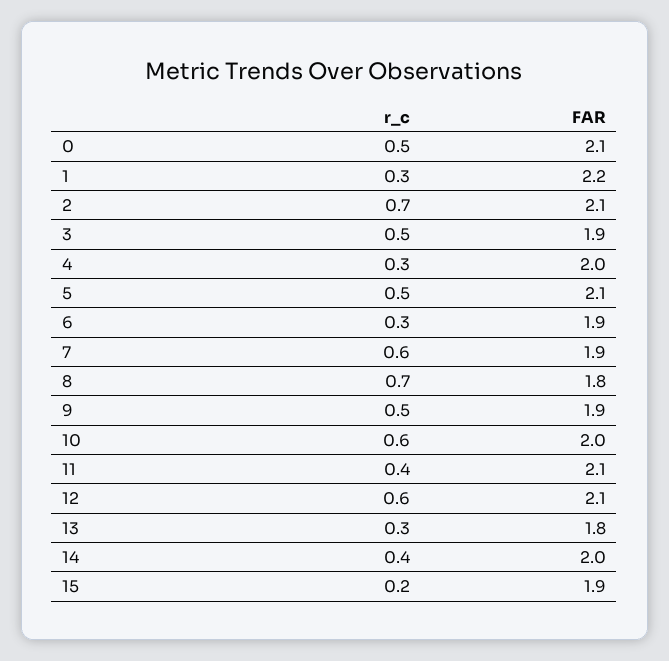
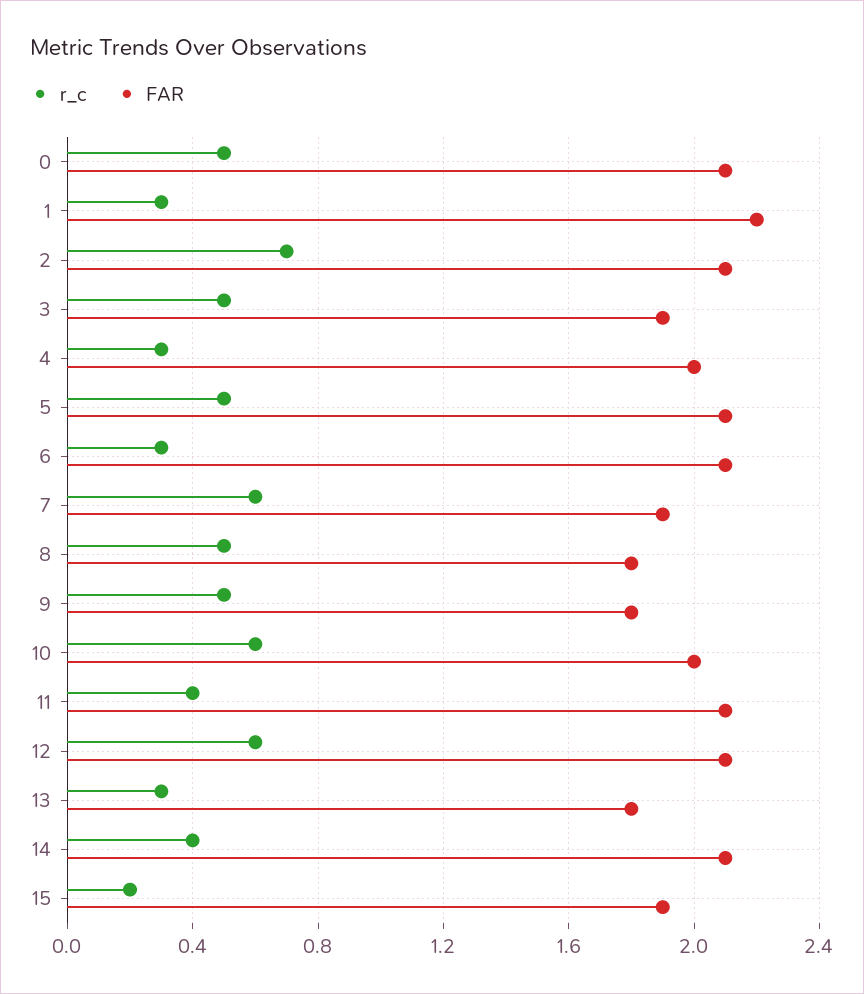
  {
    "r_c": {
      "0": 0.5,
      "1": 0.3,
      "2": 0.7,
      "3": 0.5,
      "4": 0.3,
      "5": 0.5,
      "6": 0.3,
      "7": 0.6,
-     "8": 0.7,
+     "8": 0.5,
      "9": 0.5,
      "10": 0.6,
      "11": 0.4,
      "12": 0.6,
      "13": 0.3,
      "14": 0.4,
      "15": 0.2
    },
    "FAR": {
      "0": 2.1,
      "1": 2.2,
      "2": 2.1,
      "3": 1.9,
      "4": 2,
      "5": 2.1,
-     "6": 1.9,
+     "6": 2.1,
      "7": 1.9,
      "8": 1.8,
-     "9": 1.9,
+     "9": 1.8,
      "10": 2,
      "11": 2.1,
      "12": 2.1,
      "13": 1.8,
-     "14": 2,
+     "14": 2.1,
      "15": 1.9
    }
  }

